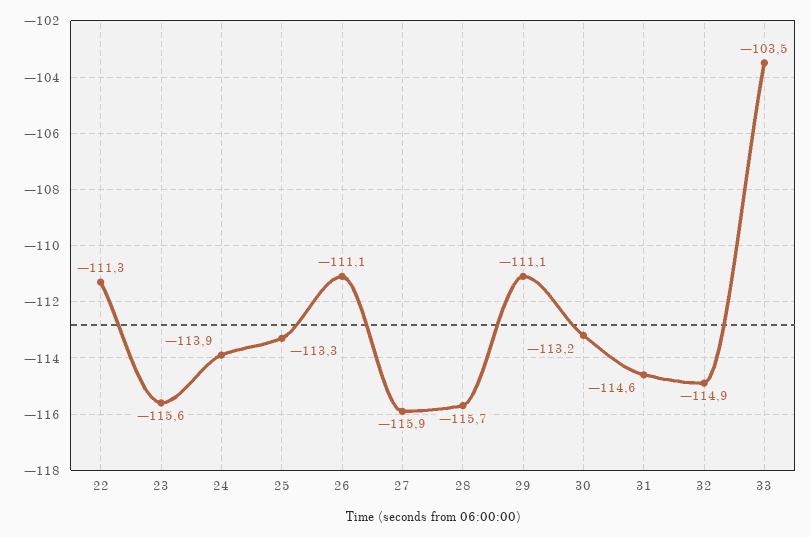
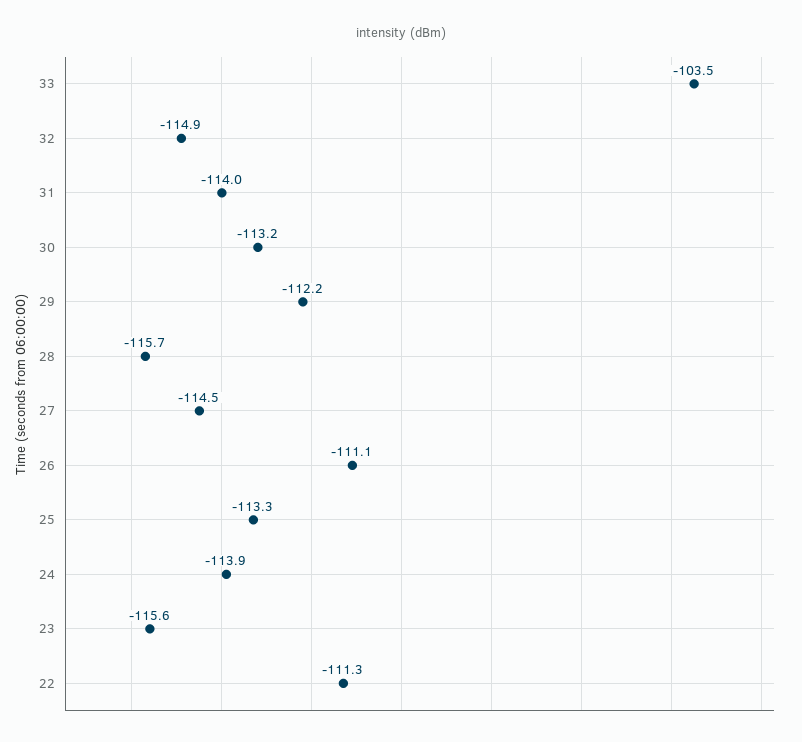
  {
    "22": -111.3,
    "23": -115.6,
    "24": -113.9,
    "25": -113.3,
    "26": -111.1,
-   "27": -115.9,
+   "27": -114.5,
    "28": -115.7,
-   "29": -111.1,
+   "29": -112.2,
    "30": -113.2,
-   "31": -114.6,
+   "31": -114,
    "32": -114.9,
    "33": -103.5
  }

